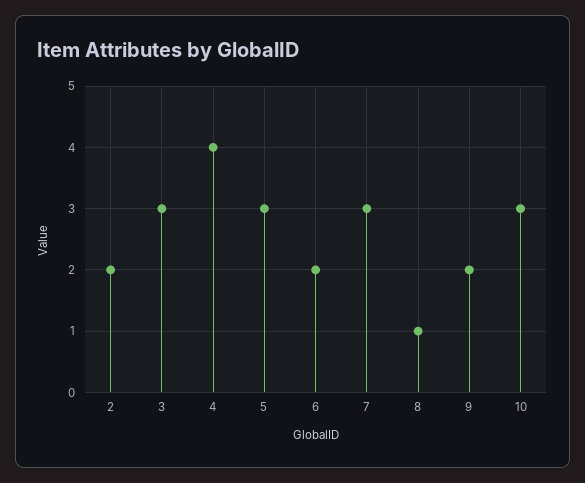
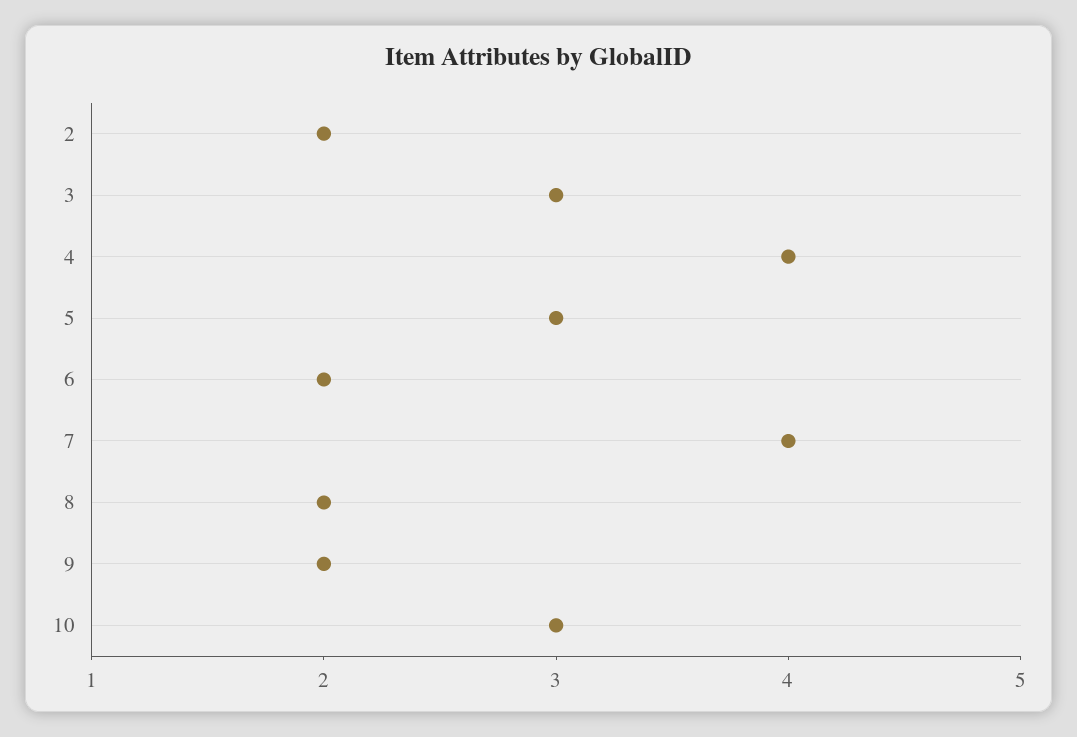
  {
    "2": 2,
    "3": 3,
    "4": 4,
    "5": 3,
    "6": 2,
-   "7": 3,
+   "7": 4,
-   "8": 1,
+   "8": 2,
    "9": 2,
    "10": 3
  }

